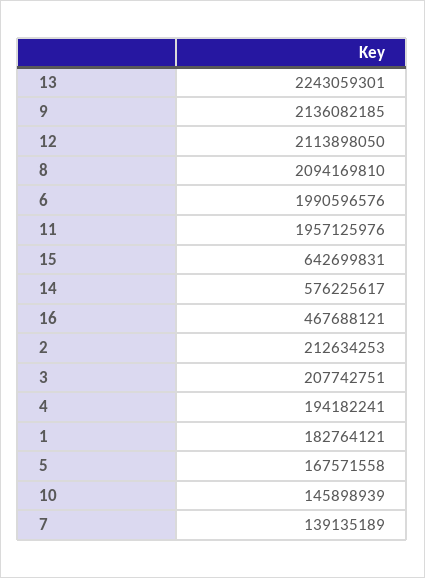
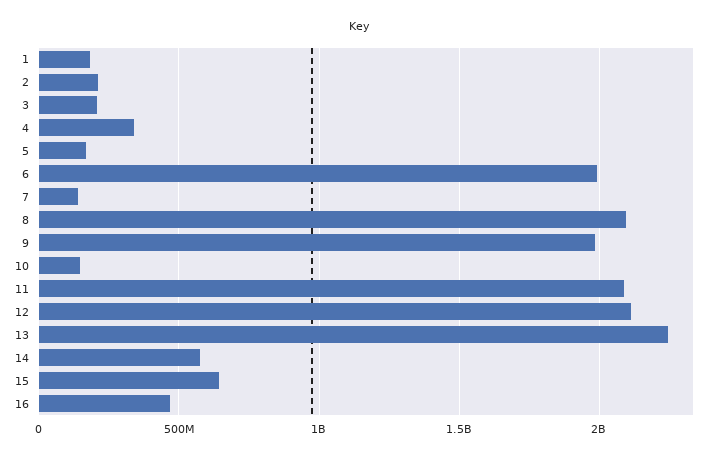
  {
    "13": 2243059301,
-   "9": 2136082185,
+   "9": 2000000000,
    "12": 2113898050,
    "8": 2094169810,
    "6": 1990596576,
-   "11": 1957125976,
+   "11": 2100000000,
    "15": 642699831,
    "14": 576225617,
    "16": 467688121,
    "2": 212634253,
    "3": 207742751,
-   "4": 194182241,
+   "4": 350000000,
    "1": 182764121,
    "5": 167571558,
    "10": 145898939,
    "7": 139135189
  }

